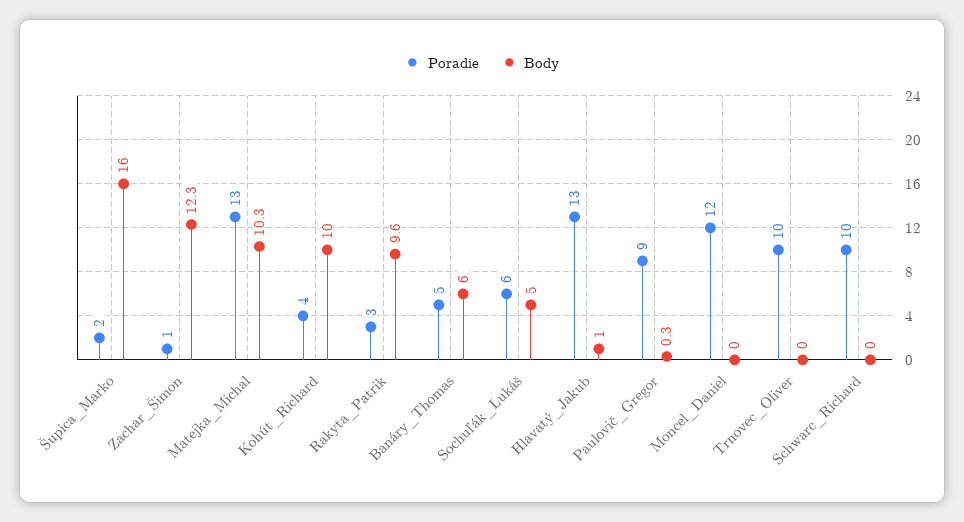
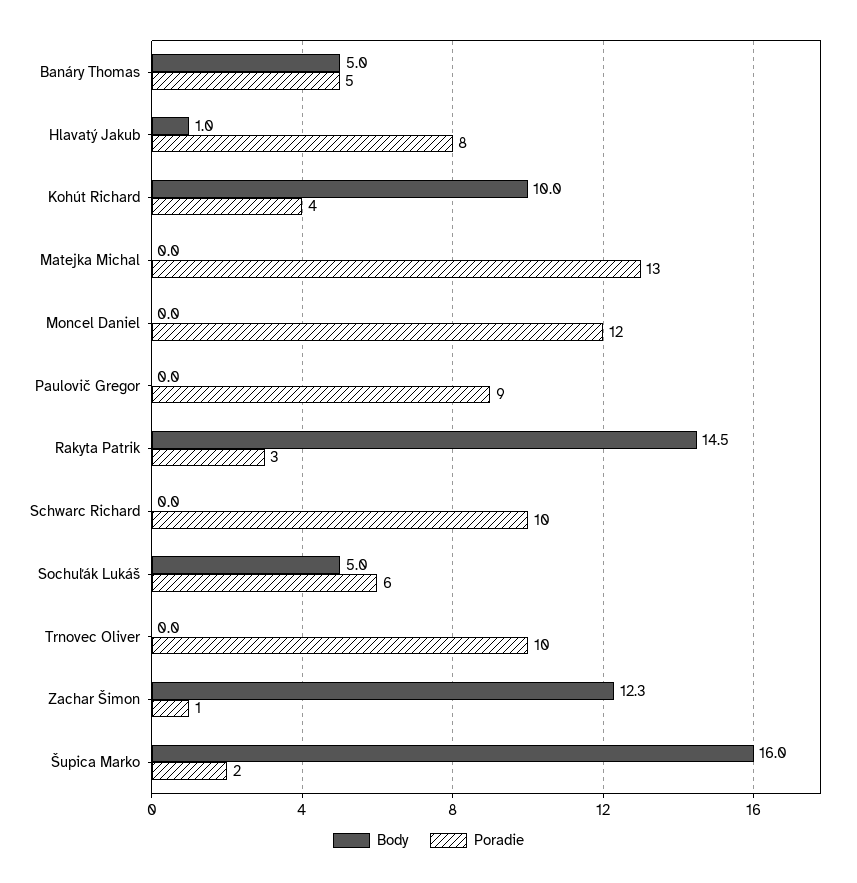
  {
    "Poradie": {
      "Šupica_Marko": 2,
      "Zachar_Šimon": 1,
      "Matejka_Michal": 13,
      "Kohút_Richard": 4,
      "Rakyta_Patrik": 3,
      "Banáry_Thomas": 5,
      "Sochuľák_Lukáš": 6,
-     "Hlavatý_Jakub": 13,
+     "Hlavatý_Jakub": 8,
      "Paulovič_Gregor": 9,
      "Moncel_Daniel": 12,
      "Trnovec_Oliver": 10,
      "Schwarc_Richard": 10
    },
    "Body": {
      "Šupica_Marko": 16,
      "Zachar_Šimon": 12.3,
-     "Matejka_Michal": 10.3,
+     "Matejka_Michal": 0,
      "Kohút_Richard": 10,
-     "Rakyta_Patrik": 9.6,
+     "Rakyta_Patrik": 14.5,
-     "Banáry_Thomas": 6,
+     "Banáry_Thomas": 5,
      "Sochuľák_Lukáš": 5,
      "Hlavatý_Jakub": 1,
-     "Paulovič_Gregor": 0.3,
+     "Paulovič_Gregor": 0,
      "Moncel_Daniel": 0,
      "Trnovec_Oliver": 0,
      "Schwarc_Richard": 0
    }
  }

